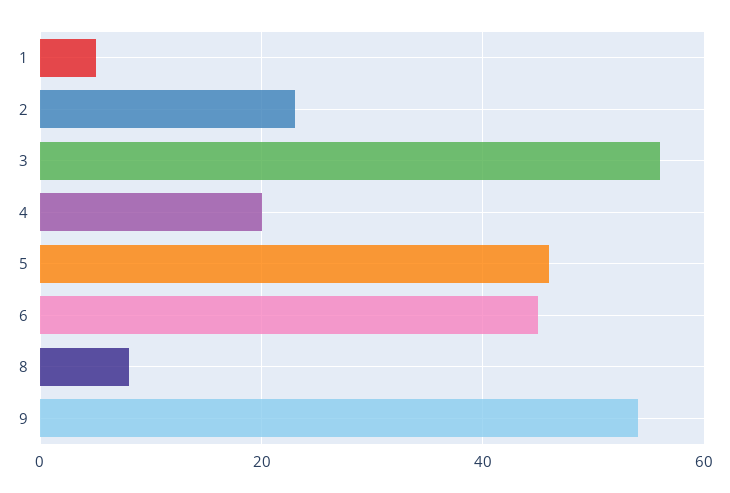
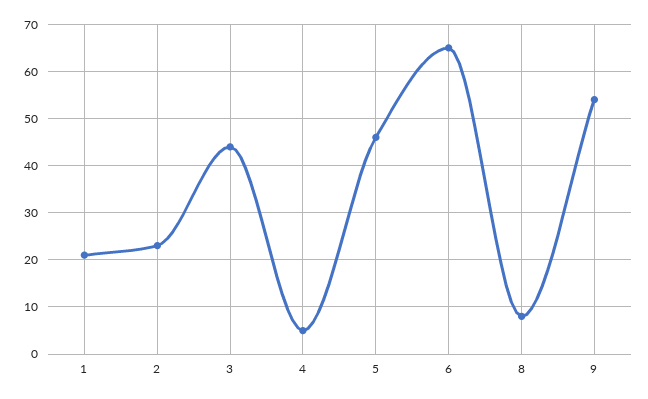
  {
-   "1": 5,
+   "1": 20,
    "2": 25,
-   "3": 55,
+   "3": 45,
-   "4": 20,
+   "4": 5,
    "5": 45,
-   "6": 45,
+   "6": 65,
    "8": 10,
    "9": 55
  }

